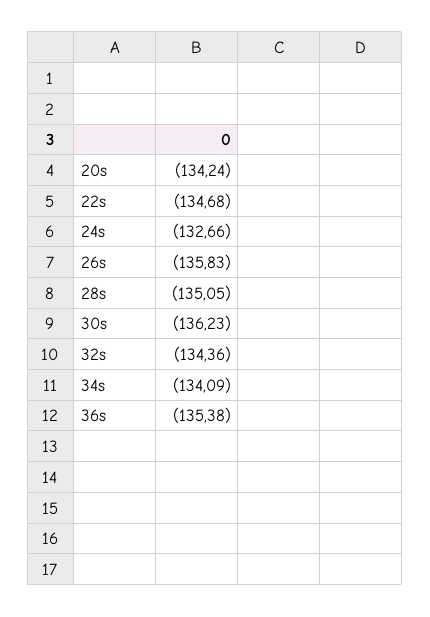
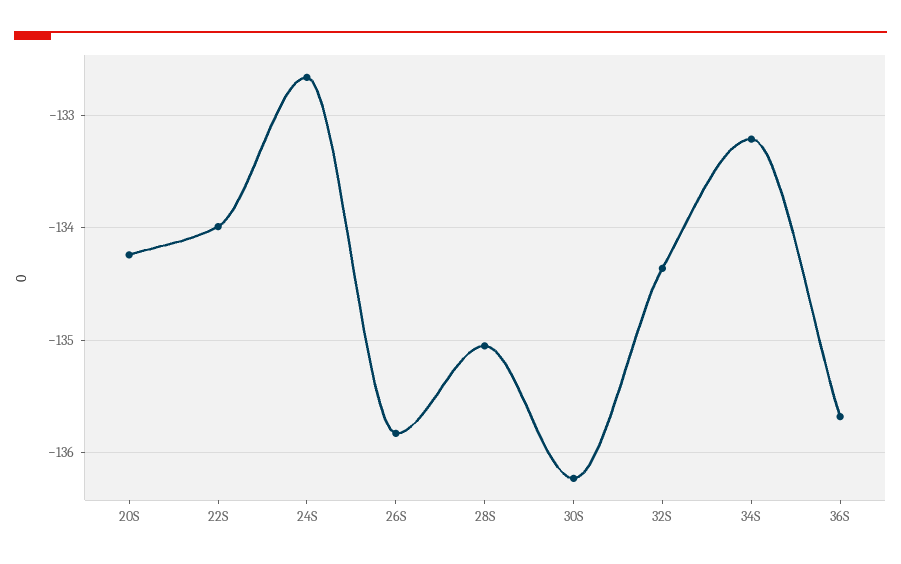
  {
    "20s": -134.24,
-   "22s": -134.68,
+   "22s": -134,
    "24s": -132.66,
    "26s": -135.83,
    "28s": -135.05,
    "30s": -136.23,
    "32s": -134.36,
-   "34s": -134.09,
+   "34s": -133.2,
-   "36s": -135.38
+   "36s": -135.7
  }

